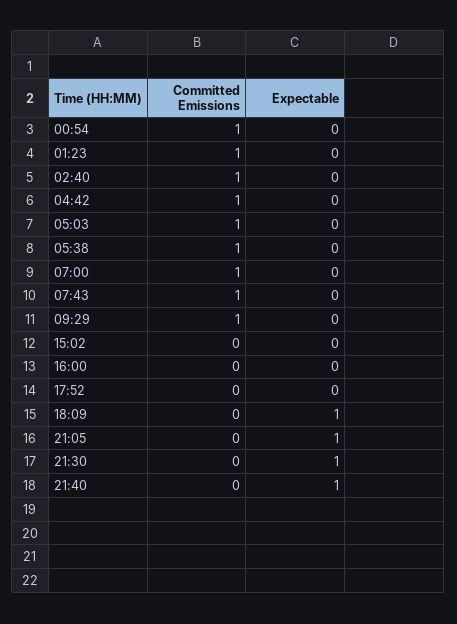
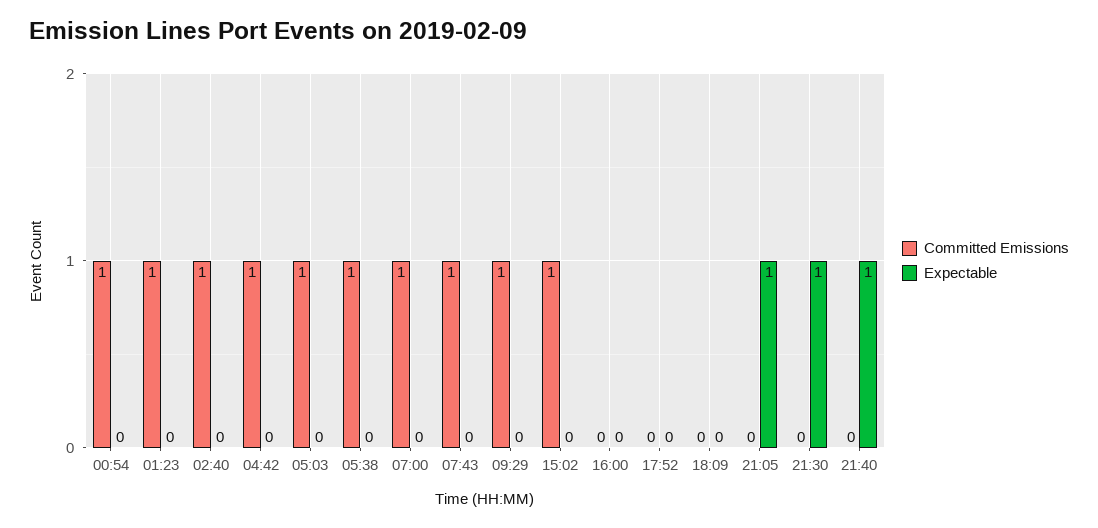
  {
    "Committed Emissions": {
      "00:54": 1,
      "01:23": 1,
      "02:40": 1,
      "04:42": 1,
      "05:03": 1,
      "05:38": 1,
      "07:00": 1,
      "07:43": 1,
      "09:29": 1,
-     "15:02": 0,
+     "15:02": 1,
      "16:00": 0,
      "17:52": 0,
      "18:09": 0,
      "21:05": 0,
      "21:30": 0,
      "21:40": 0
    },
    "Expectable": {
      "00:54": 0,
      "01:23": 0,
      "02:40": 0,
      "04:42": 0,
      "05:03": 0,
      "05:38": 0,
      "07:00": 0,
      "07:43": 0,
      "09:29": 0,
      "15:02": 0,
      "16:00": 0,
      "17:52": 0,
-     "18:09": 1,
+     "18:09": 0,
      "21:05": 1,
      "21:30": 1,
      "21:40": 1
    }
  }

